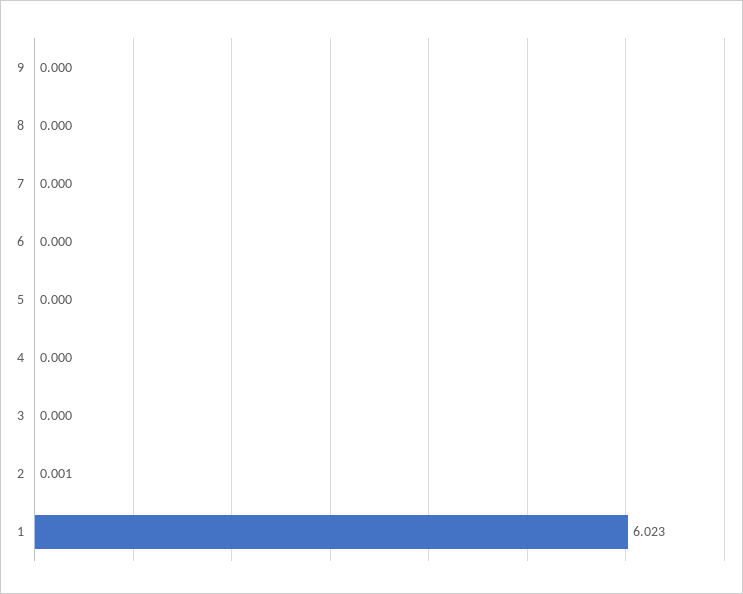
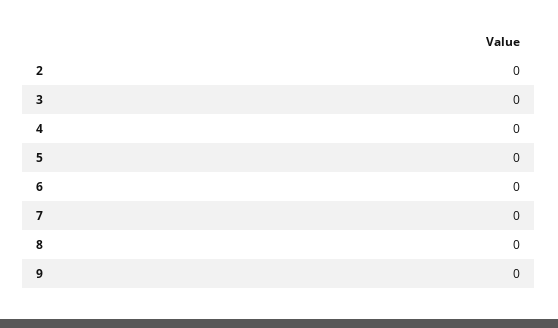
  {
    "9": 0,
    "8": 0,
    "7": 0,
    "6": 0,
    "5": 0,
    "4": 0,
    "3": 0,
-   "2": 0.001,
+   "2": 0
-   "1": 6.023
  }

